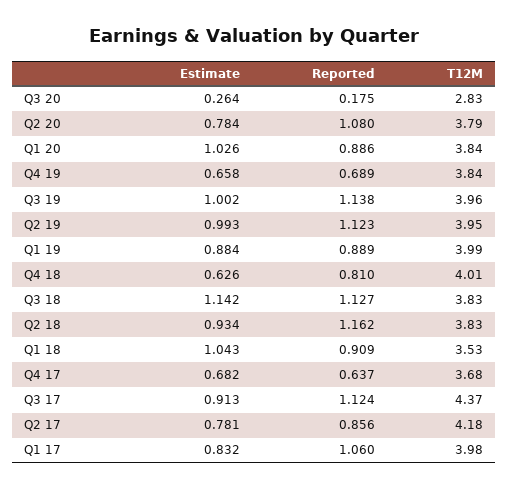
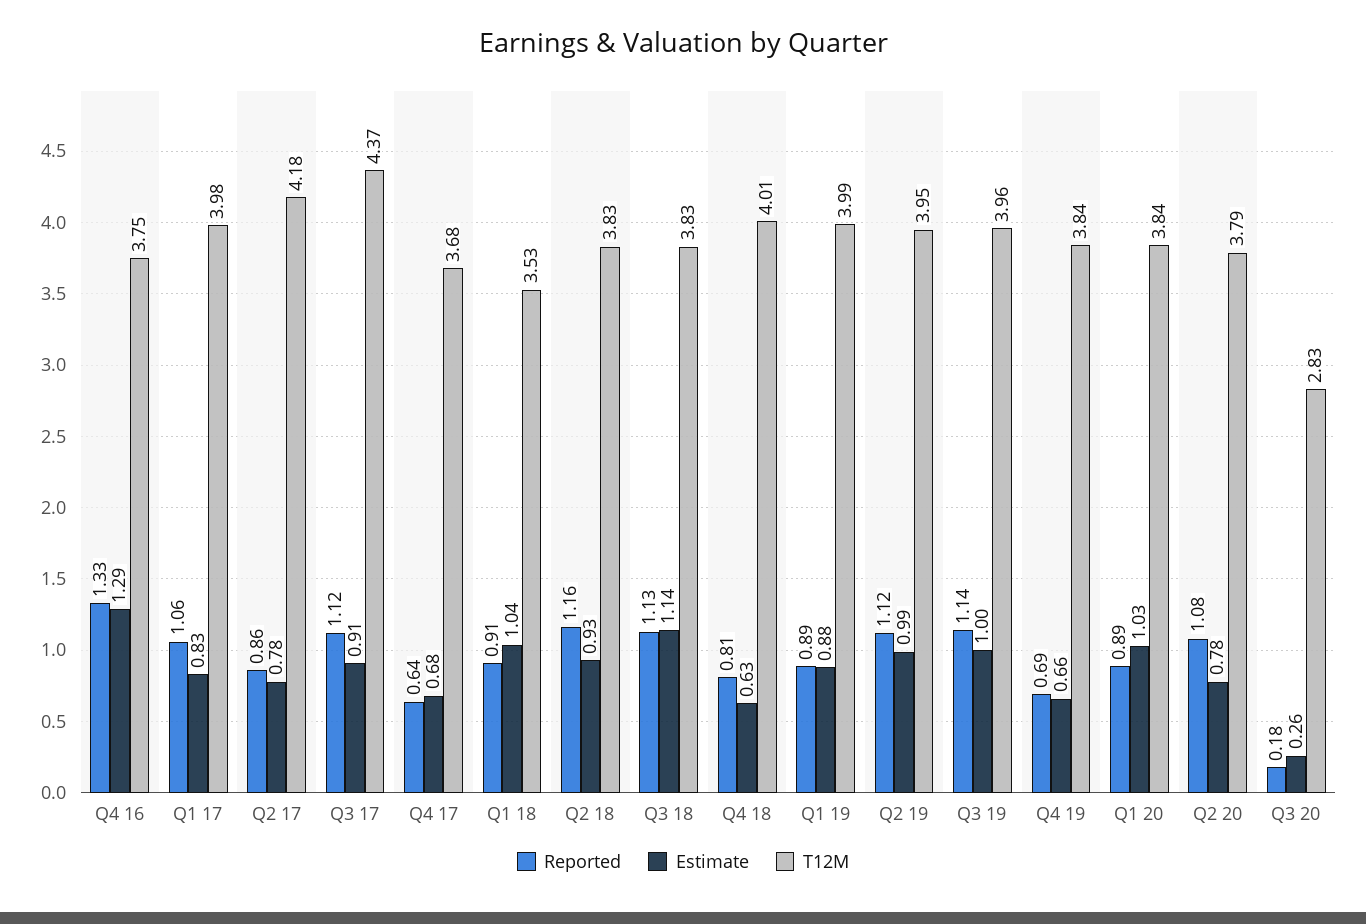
  {
    "Estimate": {
      "Q3 20": 0.264,
      "Q2 20": 0.784,
      "Q1 20": 1.026,
      "Q4 19": 0.658,
      "Q3 19": 1.002,
      "Q2 19": 0.993,
      "Q1 19": 0.884,
      "Q4 18": 0.626,
      "Q3 18": 1.142,
      "Q2 18": 0.934,
      "Q1 18": 1.043,
      "Q4 17": 0.682,
      "Q3 17": 0.913,
      "Q2 17": 0.781,
-     "Q1 17": 0.832
+     "Q1 17": 0.832,
+     "Q4 16": 1.29
    },
    "Reported": {
      "Q3 20": 0.175,
      "Q2 20": 1.08,
      "Q1 20": 0.886,
      "Q4 19": 0.689,
      "Q3 19": 1.138,
      "Q2 19": 1.123,
      "Q1 19": 0.889,
      "Q4 18": 0.81,
      "Q3 18": 1.127,
      "Q2 18": 1.162,
      "Q1 18": 0.909,
      "Q4 17": 0.637,
      "Q3 17": 1.124,
      "Q2 17": 0.856,
-     "Q1 17": 1.06
+     "Q1 17": 1.06,
+     "Q4 16": 1.33
    },
    "T12M": {
      "Q3 20": 2.83,
      "Q2 20": 3.79,
      "Q1 20": 3.84,
      "Q4 19": 3.84,
      "Q3 19": 3.96,
      "Q2 19": 3.95,
      "Q1 19": 3.99,
      "Q4 18": 4.01,
      "Q3 18": 3.83,
      "Q2 18": 3.83,
      "Q1 18": 3.53,
      "Q4 17": 3.68,
      "Q3 17": 4.37,
      "Q2 17": 4.18,
-     "Q1 17": 3.98
+     "Q1 17": 3.98,
+     "Q4 16": 3.75
    }
  }

